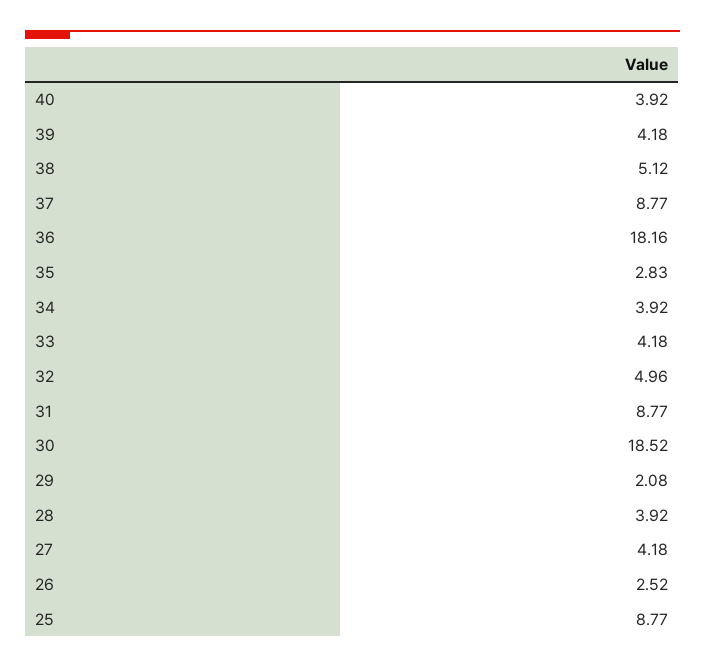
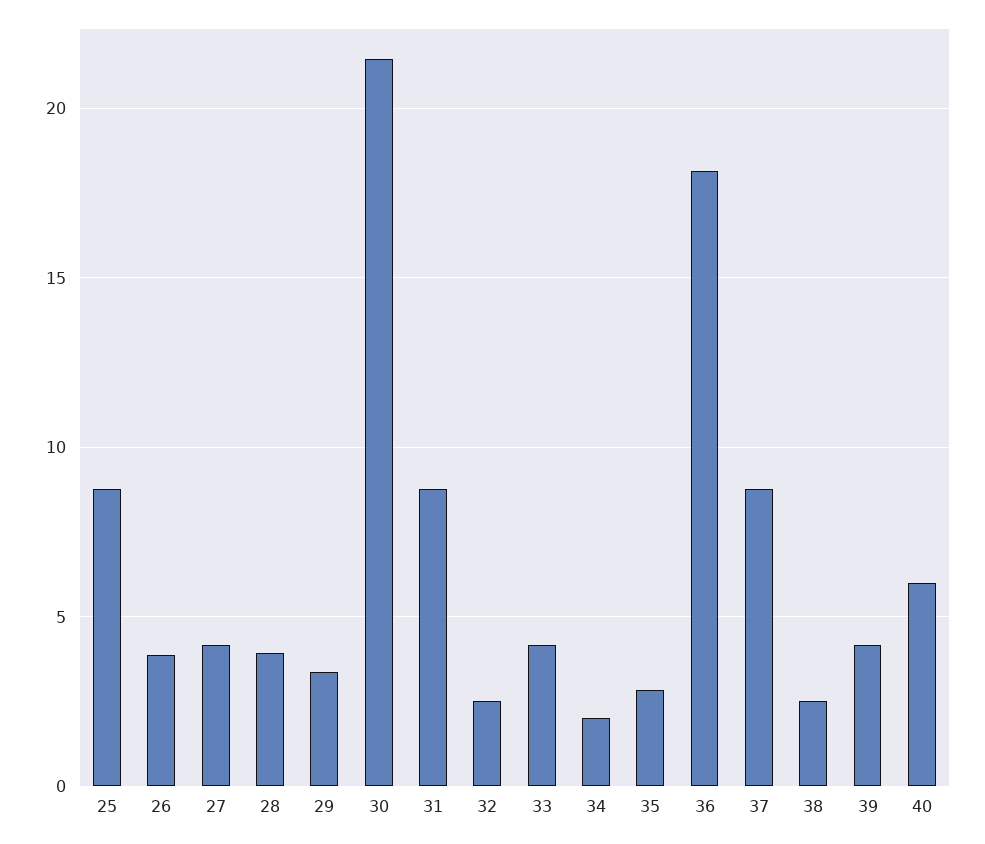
  {
-   "40": 3.92,
+   "40": 6,
    "39": 4.18,
-   "38": 5.12,
+   "38": 2.5,
    "37": 8.77,
    "36": 18.16,
    "35": 2.83,
-   "34": 3.92,
+   "34": 2,
    "33": 4.18,
-   "32": 4.96,
+   "32": 2.5,
    "31": 8.77,
-   "30": 18.52,
+   "30": 21.5,
-   "29": 2.08,
+   "29": 3.5,
    "28": 3.92,
    "27": 4.18,
-   "26": 2.52,
+   "26": 4,
    "25": 8.77
  }

